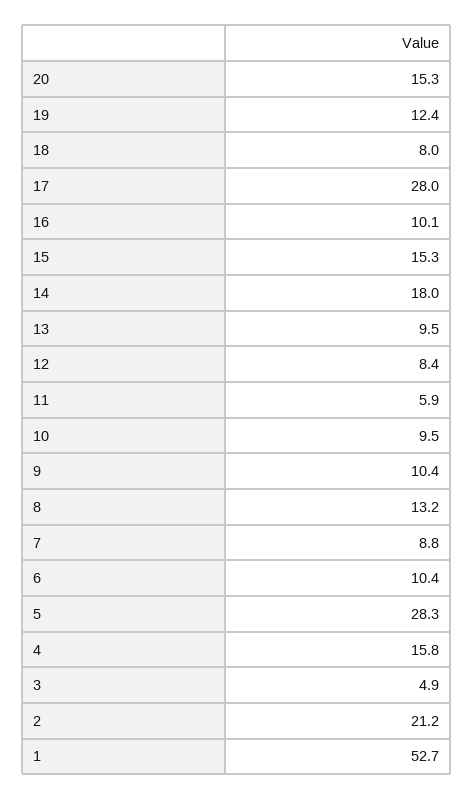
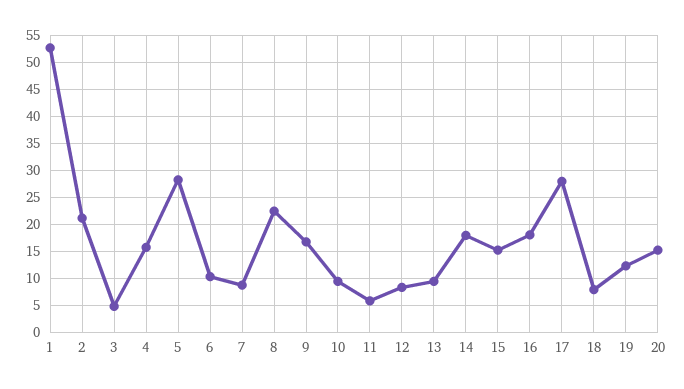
  {
    "20": 15.3,
    "19": 12.4,
    "18": 8,
    "17": 28,
-   "16": 10.1,
+   "16": 17.5,
    "15": 15.3,
    "14": 18,
    "13": 9.5,
    "12": 8.4,
    "11": 5.9,
    "10": 9.5,
-   "9": 10.4,
+   "9": 17.5,
-   "8": 13.2,
+   "8": 22.5,
    "7": 8.8,
    "6": 10.4,
    "5": 28.3,
    "4": 15.8,
    "3": 4.9,
    "2": 21.2,
    "1": 52.7
  }

